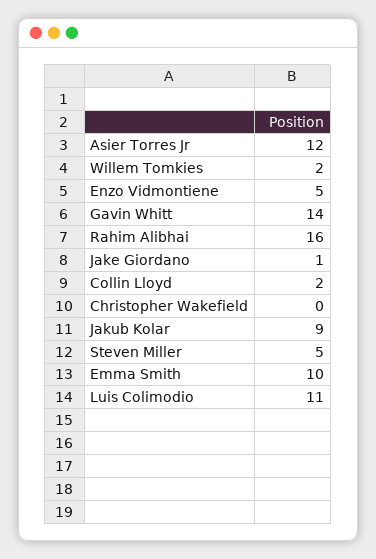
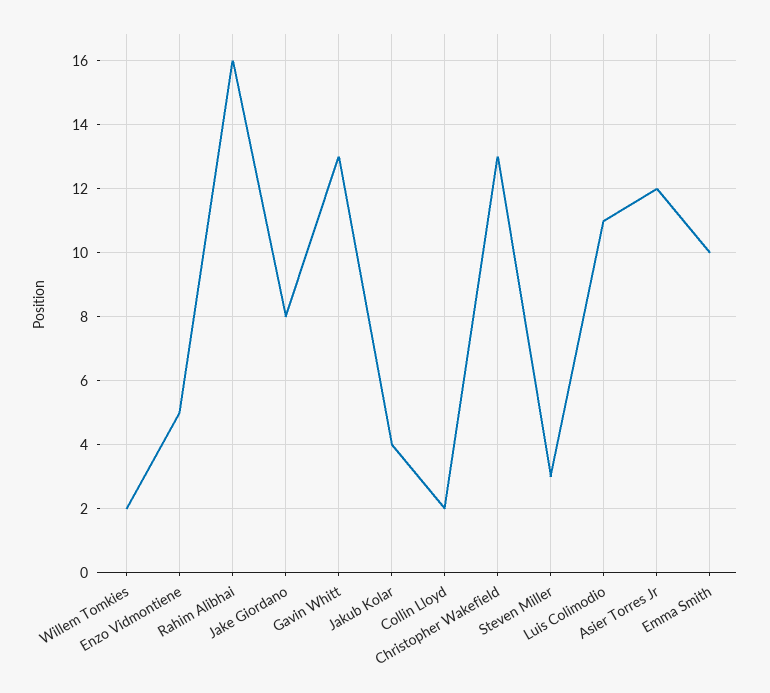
  {
    "Asier Torres Jr": 12,
    "Willem Tomkies": 2,
    "Enzo Vidmontiene": 5,
-   "Gavin Whitt": 14,
+   "Gavin Whitt": 13,
    "Rahim Alibhai": 16,
-   "Jake Giordano": 1,
+   "Jake Giordano": 8,
    "Collin Lloyd": 2,
-   "Christopher Wakefield": 0,
+   "Christopher Wakefield": 13,
-   "Jakub Kolar": 9,
+   "Jakub Kolar": 4,
-   "Steven Miller": 5,
+   "Steven Miller": 3,
    "Emma Smith": 10,
    "Luis Colimodio": 11
  }

